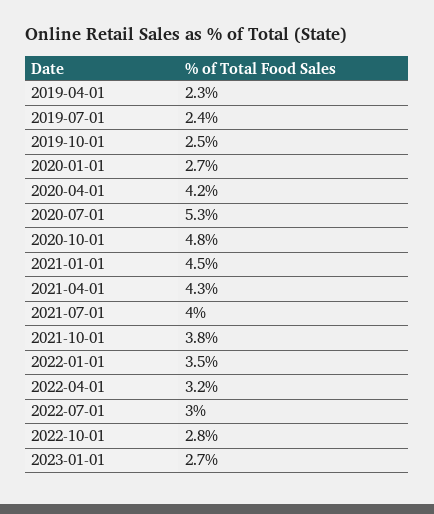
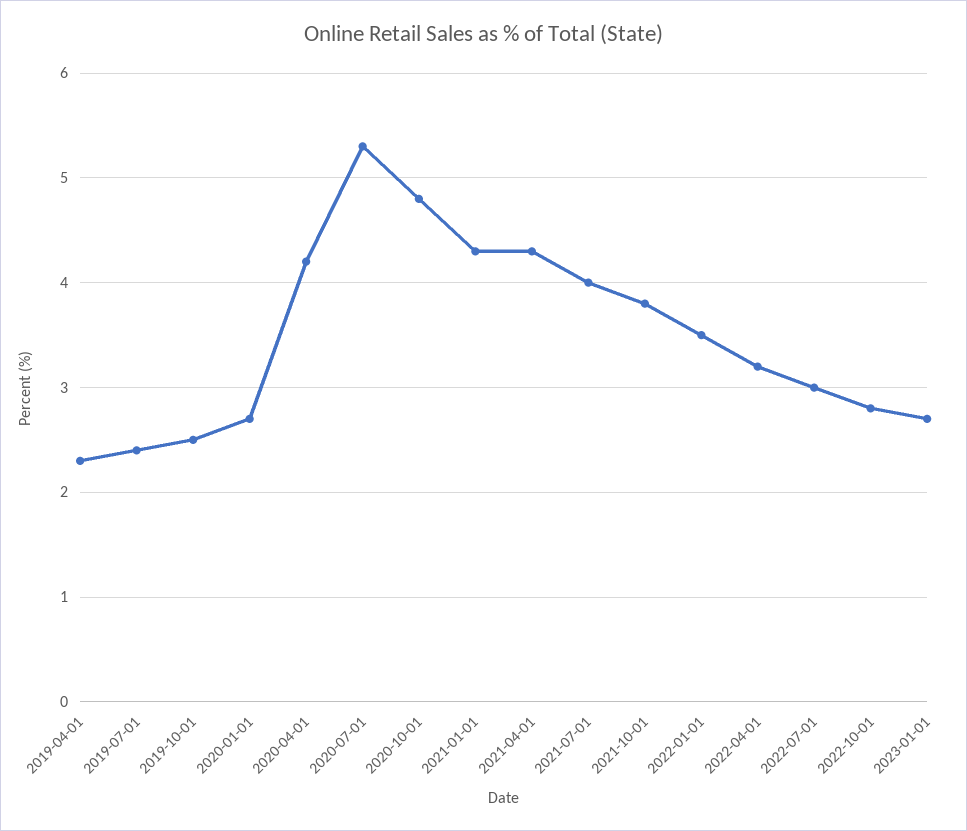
  {
    "2019-04-01": 2.3,
    "2019-07-01": 2.4,
    "2019-10-01": 2.5,
    "2020-01-01": 2.7,
    "2020-04-01": 4.2,
    "2020-07-01": 5.3,
    "2020-10-01": 4.8,
-   "2021-01-01": 4.5,
+   "2021-01-01": 4.3,
    "2021-04-01": 4.3,
    "2021-07-01": 4,
    "2021-10-01": 3.8,
    "2022-01-01": 3.5,
    "2022-04-01": 3.2,
    "2022-07-01": 3,
    "2022-10-01": 2.8,
    "2023-01-01": 2.7
  }

